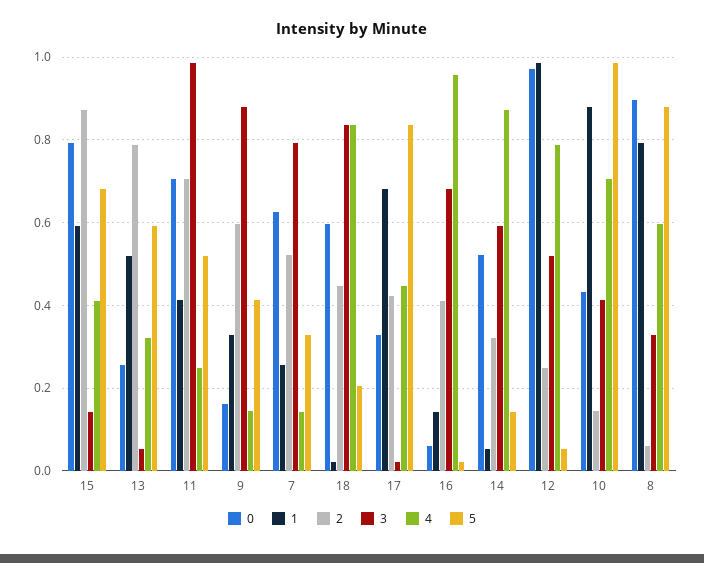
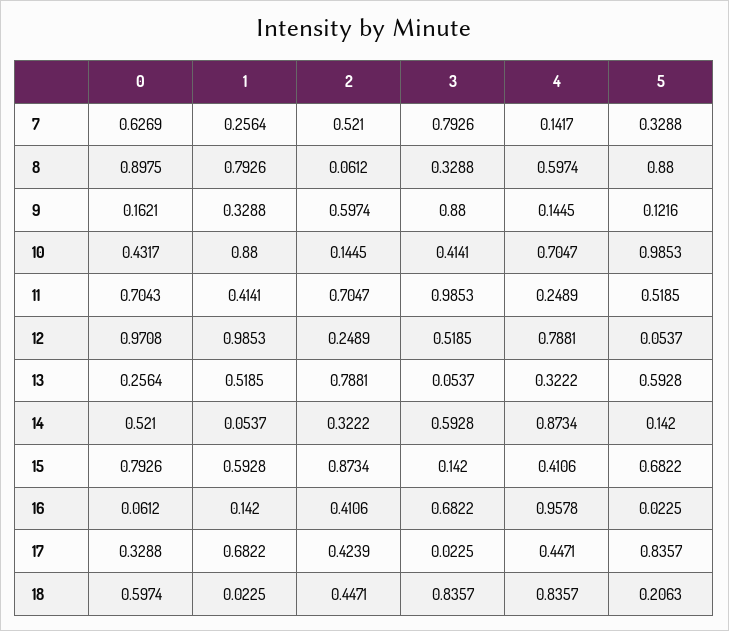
  {
    "0": {
      "15": 0.7926,
      "13": 0.2564,
      "11": 0.7043,
      "9": 0.1621,
      "7": 0.6269,
      "18": 0.5974,
      "17": 0.3288,
      "16": 0.0612,
      "14": 0.521,
      "12": 0.9708,
      "10": 0.4317,
      "8": 0.8975
    },
    "1": {
      "15": 0.5928,
      "13": 0.5185,
      "11": 0.4141,
      "9": 0.3288,
      "7": 0.2564,
      "18": 0.0225,
      "17": 0.6822,
      "16": 0.142,
      "14": 0.0537,
      "12": 0.9853,
      "10": 0.88,
      "8": 0.7926
    },
    "2": {
      "15": 0.8734,
      "13": 0.7881,
      "11": 0.7047,
      "9": 0.5974,
      "7": 0.521,
      "18": 0.4471,
      "17": 0.4239,
      "16": 0.4106,
      "14": 0.3222,
      "12": 0.2489,
      "10": 0.1445,
      "8": 0.0612
    },
    "3": {
      "15": 0.142,
      "13": 0.0537,
      "11": 0.9853,
      "9": 0.88,
      "7": 0.7926,
      "18": 0.8357,
      "17": 0.0225,
      "16": 0.6822,
      "14": 0.5928,
      "12": 0.5185,
      "10": 0.4141,
      "8": 0.3288
    },
    "4": {
      "15": 0.4106,
      "13": 0.3222,
      "11": 0.2489,
      "9": 0.1445,
      "7": 0.1417,
      "18": 0.8357,
      "17": 0.4471,
      "16": 0.9578,
      "14": 0.8734,
      "12": 0.7881,
      "10": 0.7047,
      "8": 0.5974
    },
    "5": {
      "15": 0.6822,
      "13": 0.5928,
      "11": 0.5185,
-     "9": 0.42,
+     "9": 0.1216,
      "7": 0.3288,
      "18": 0.2063,
      "17": 0.8357,
      "16": 0.0225,
      "14": 0.142,
      "12": 0.0537,
      "10": 0.9853,
      "8": 0.88
    }
  }

